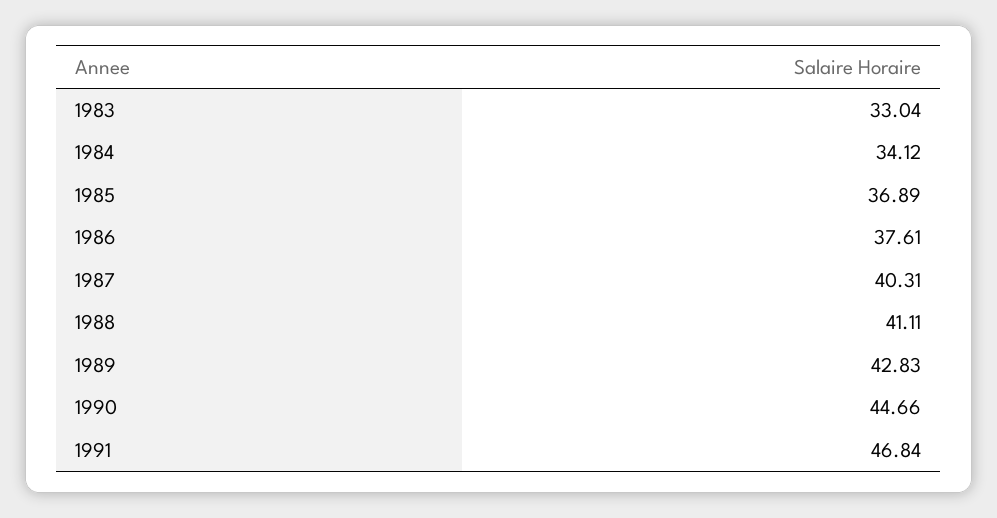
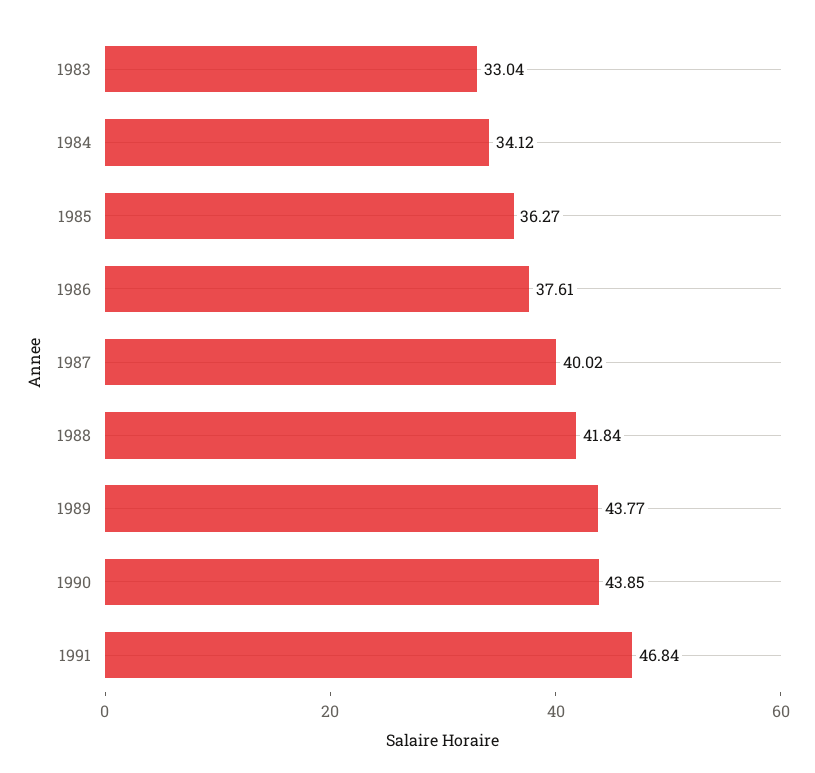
  {
    "1983": 33.04,
    "1984": 34.12,
-   "1985": 36.89,
+   "1985": 36.27,
    "1986": 37.61,
-   "1987": 40.31,
+   "1987": 40.02,
-   "1988": 41.11,
+   "1988": 41.84,
-   "1989": 42.83,
+   "1989": 43.77,
-   "1990": 44.66,
+   "1990": 43.85,
    "1991": 46.84
  }

